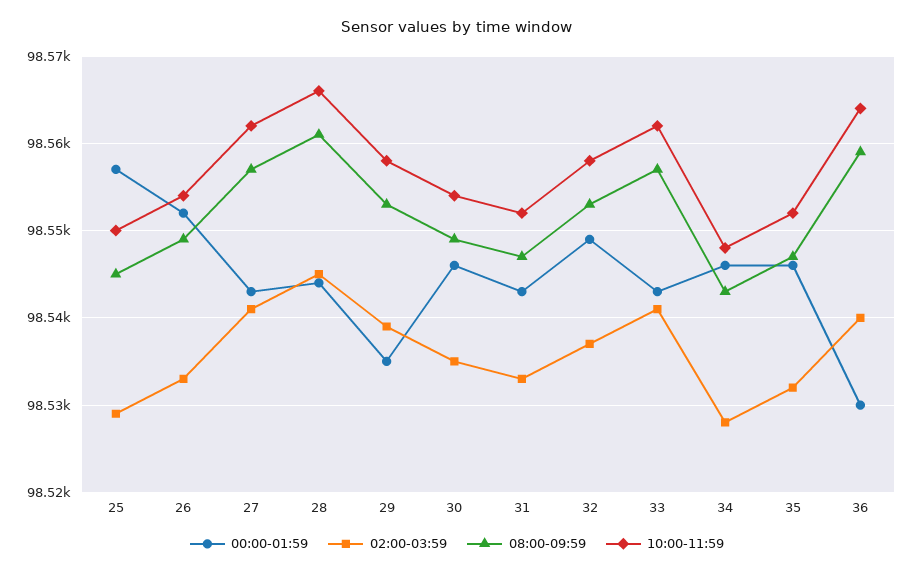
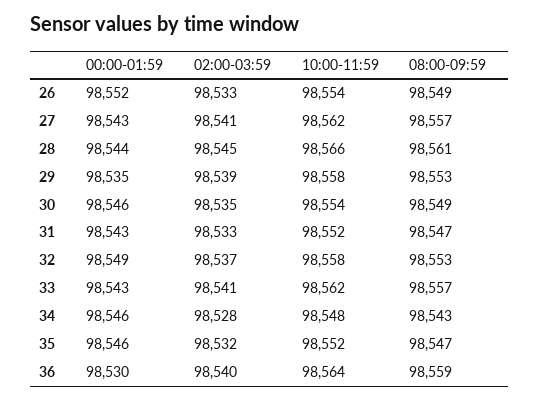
  {
    "00:00-01:59": {
-     "25": 98557,
      "26": 98552,
      "27": 98543,
      "28": 98544,
      "29": 98535,
      "30": 98546,
      "31": 98543,
      "32": 98549,
      "33": 98543,
      "34": 98546,
      "35": 98546,
      "36": 98530
    },
    "02:00-03:59": {
-     "25": 98529,
      "26": 98533,
      "27": 98541,
      "28": 98545,
      "29": 98539,
      "30": 98535,
      "31": 98533,
      "32": 98537,
      "33": 98541,
      "34": 98528,
      "35": 98532,
      "36": 98540
    },
    "08:00-09:59": {
-     "25": 98545,
      "26": 98549,
      "27": 98557,
      "28": 98561,
      "29": 98553,
      "30": 98549,
      "31": 98547,
      "32": 98553,
      "33": 98557,
      "34": 98543,
      "35": 98547,
      "36": 98559
    },
    "10:00-11:59": {
-     "25": 98550,
      "26": 98554,
      "27": 98562,
      "28": 98566,
      "29": 98558,
      "30": 98554,
      "31": 98552,
      "32": 98558,
      "33": 98562,
      "34": 98548,
      "35": 98552,
      "36": 98564
    }
  }

